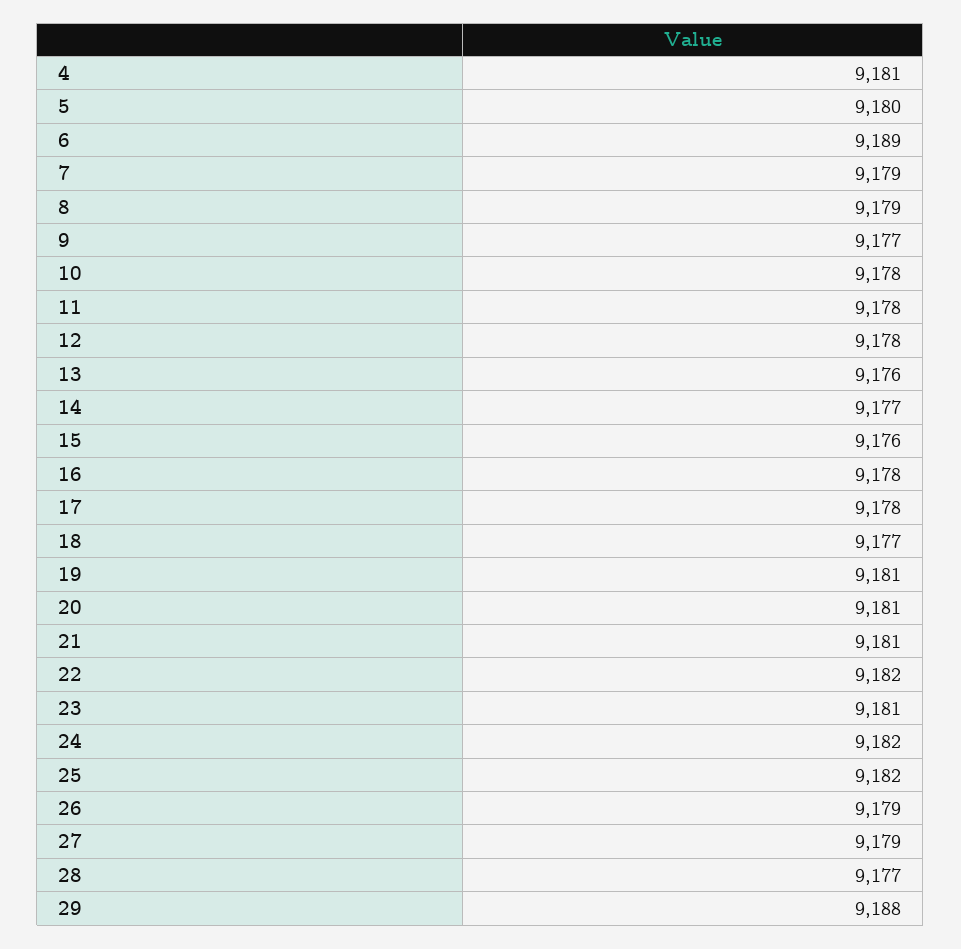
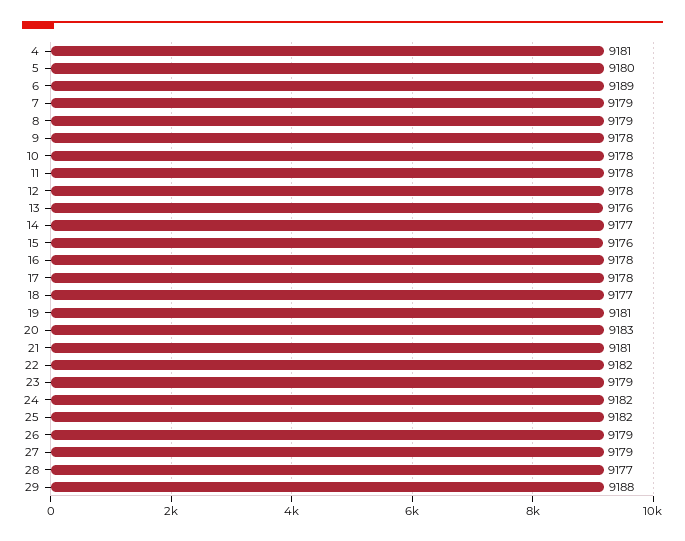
  {
    "4": 9181,
    "5": 9180,
    "6": 9189,
    "7": 9179,
    "8": 9179,
-   "9": 9177,
+   "9": 9178,
    "10": 9178,
    "11": 9178,
    "12": 9178,
    "13": 9176,
    "14": 9177,
    "15": 9176,
    "16": 9178,
    "17": 9178,
    "18": 9177,
    "19": 9181,
-   "20": 9181,
+   "20": 9183,
    "21": 9181,
    "22": 9182,
-   "23": 9181,
+   "23": 9179,
    "24": 9182,
    "25": 9182,
    "26": 9179,
    "27": 9179,
    "28": 9177,
    "29": 9188
  }

